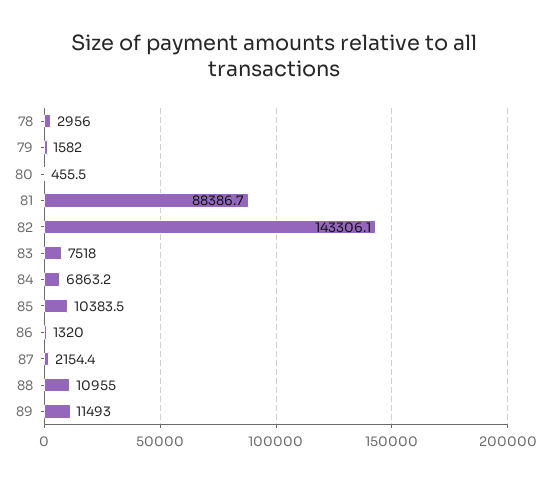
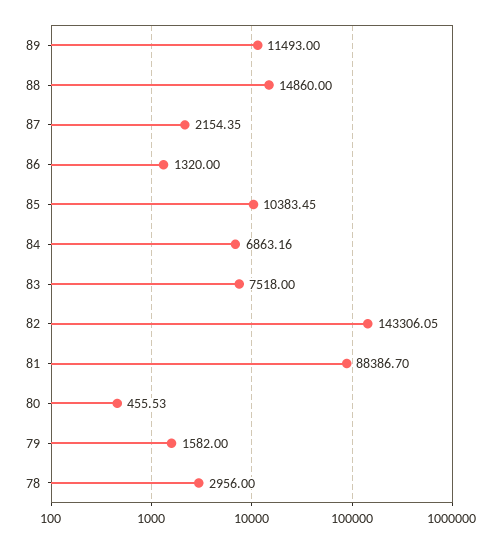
  {
    "78": 2956,
    "79": 1582,
    "80": 455.53,
    "81": 88386.7,
    "82": 143306.05,
    "83": 7518,
    "84": 6863.16,
    "85": 10383.45,
    "86": 1320,
    "87": 2154.35,
-   "88": 10955,
+   "88": 14860,
    "89": 11493
  }

